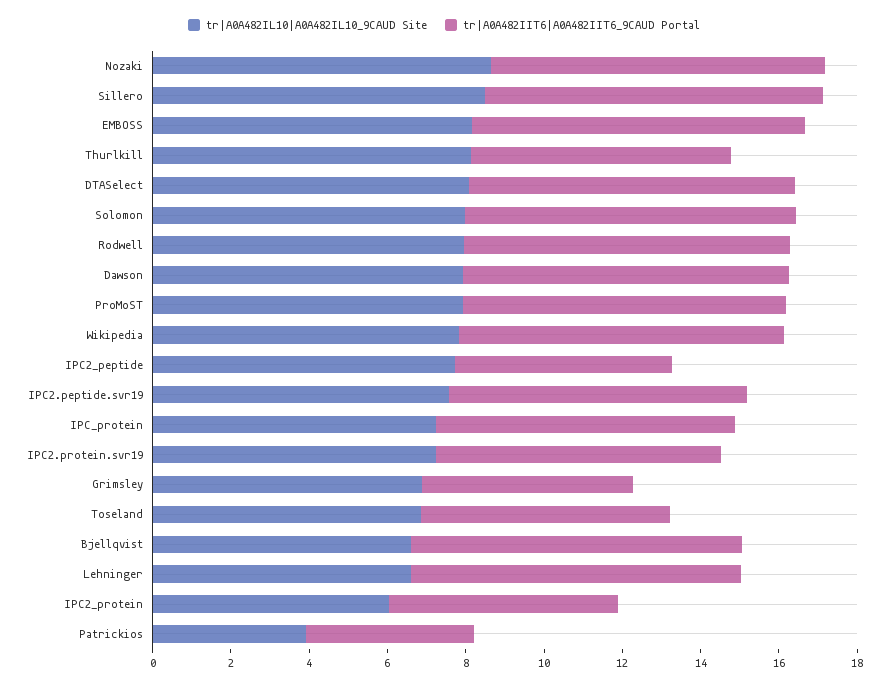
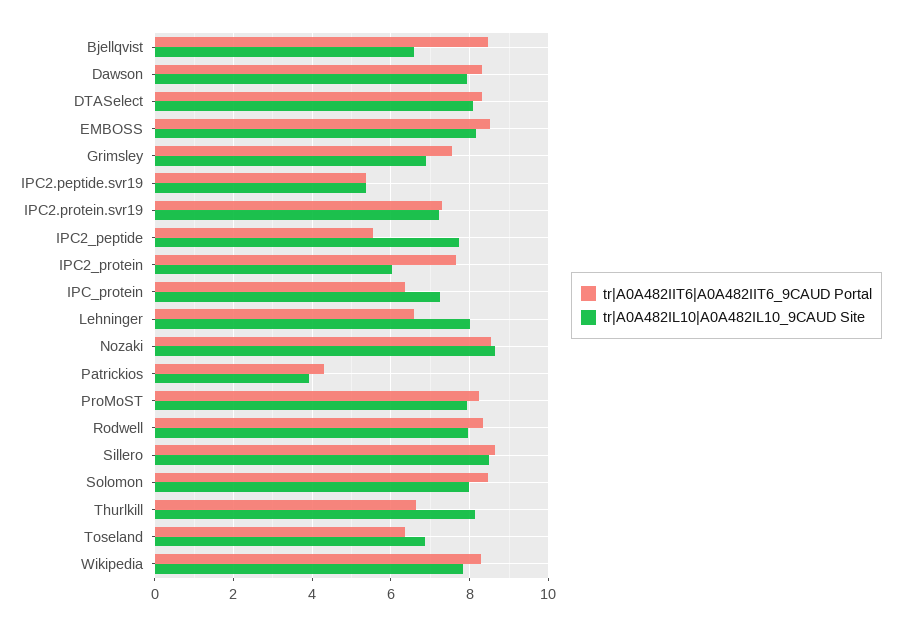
  {
    "tr|A0A482IL10|A0A482IL10_9CAUD Site": {
      "Nozaki": 8.6,
      "Sillero": 8.4,
      "EMBOSS": 8.2,
      "Thurlkill": 8.2,
      "DTASelect": 8,
      "Solomon": 8,
      "Rodwell": 8,
      "Dawson": 8,
      "ProMoST": 8,
      "Wikipedia": 7.8,
      "IPC2_peptide": 7.8,
-     "IPC2.peptide.svr19": 7.5,
+     "IPC2.peptide.svr19": 5.4,
      "IPC_protein": 7.2,
      "IPC2.protein.svr19": 7.2,
      "Grimsley": 6.8,
      "Toseland": 6.8,
      "Bjellqvist": 6.6,
-     "Lehninger": 6.5,
+     "Lehninger": 8,
      "IPC2_protein": 6,
      "Patrickios": 4
    },
    "tr|A0A482IIT6|A0A482IIT6_9CAUD Portal": {
      "Nozaki": 8.6,
      "Sillero": 8.6,
      "EMBOSS": 8.6,
      "Thurlkill": 6.6,
      "DTASelect": 8.4,
      "Solomon": 8.4,
      "Rodwell": 8.4,
      "Dawson": 8.4,
      "ProMoST": 8.2,
      "Wikipedia": 8.2,
      "IPC2_peptide": 5.6,
-     "IPC2.peptide.svr19": 7.5,
+     "IPC2.peptide.svr19": 5.4,
-     "IPC_protein": 7.5,
+     "IPC_protein": 6.4,
      "IPC2.protein.svr19": 7.2,
-     "Grimsley": 5.5,
+     "Grimsley": 7.6,
      "Toseland": 6.4,
      "Bjellqvist": 8.4,
-     "Lehninger": 8.5,
+     "Lehninger": 6.6,
-     "IPC2_protein": 6,
+     "IPC2_protein": 7.6,
      "Patrickios": 4.2
    }
  }

